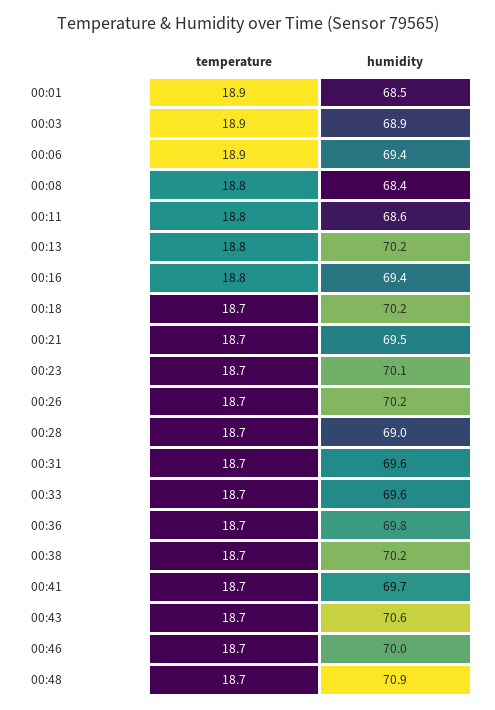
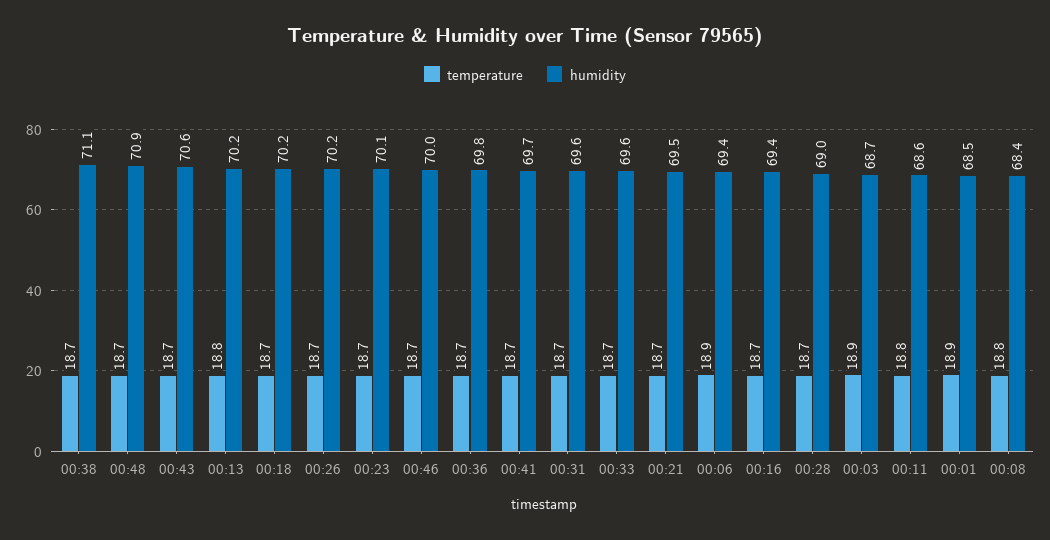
  {
    "temperature": {
      "00:01": 18.9,
      "00:03": 18.9,
      "00:06": 18.9,
      "00:08": 18.8,
      "00:11": 18.8,
      "00:13": 18.8,
-     "00:16": 18.8,
+     "00:16": 18.7,
      "00:18": 18.7,
      "00:21": 18.7,
      "00:23": 18.7,
      "00:26": 18.7,
      "00:28": 18.7,
      "00:31": 18.7,
      "00:33": 18.7,
      "00:36": 18.7,
      "00:38": 18.7,
      "00:41": 18.7,
      "00:43": 18.7,
      "00:46": 18.7,
      "00:48": 18.7
    },
    "humidity": {
      "00:01": 68.5,
-     "00:03": 68.9,
+     "00:03": 68.7,
      "00:06": 69.4,
      "00:08": 68.4,
      "00:11": 68.6,
      "00:13": 70.2,
      "00:16": 69.4,
      "00:18": 70.2,
      "00:21": 69.5,
      "00:23": 70.1,
      "00:26": 70.2,
      "00:28": 69,
      "00:31": 69.6,
      "00:33": 69.6,
      "00:36": 69.8,
-     "00:38": 70.2,
+     "00:38": 71.1,
      "00:41": 69.7,
      "00:43": 70.6,
      "00:46": 70,
      "00:48": 70.9
    }
  }

